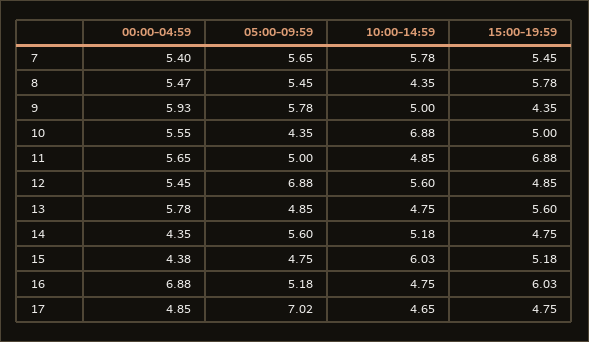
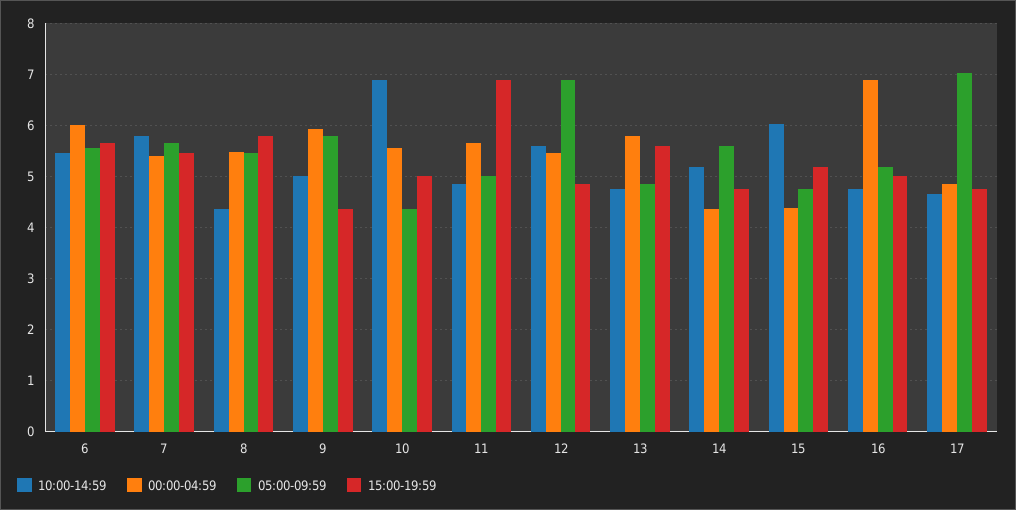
  {
    "00:00-04:59": {
      "7": 5.4,
      "8": 5.47,
      "9": 5.93,
      "10": 5.55,
      "11": 5.65,
      "12": 5.45,
      "13": 5.78,
      "14": 4.35,
      "15": 4.38,
      "16": 6.88,
-     "17": 4.85
+     "17": 4.85,
+     "6": 6
    },
    "05:00-09:59": {
      "7": 5.65,
      "8": 5.45,
      "9": 5.78,
      "10": 4.35,
      "11": 5,
      "12": 6.88,
      "13": 4.85,
      "14": 5.6,
      "15": 4.75,
      "16": 5.18,
-     "17": 7.02
+     "17": 7.02,
+     "6": 5.6
    },
    "10:00-14:59": {
      "7": 5.78,
      "8": 4.35,
      "9": 5,
      "10": 6.88,
      "11": 4.85,
      "12": 5.6,
      "13": 4.75,
      "14": 5.18,
      "15": 6.03,
      "16": 4.75,
-     "17": 4.65
+     "17": 4.65,
+     "6": 5.4
    },
    "15:00-19:59": {
      "7": 5.45,
      "8": 5.78,
      "9": 4.35,
      "10": 5,
      "11": 6.88,
      "12": 4.85,
      "13": 5.6,
      "14": 4.75,
      "15": 5.18,
-     "16": 6.03,
+     "16": 5,
-     "17": 4.75
+     "17": 4.75,
+     "6": 5.6
    }
  }

